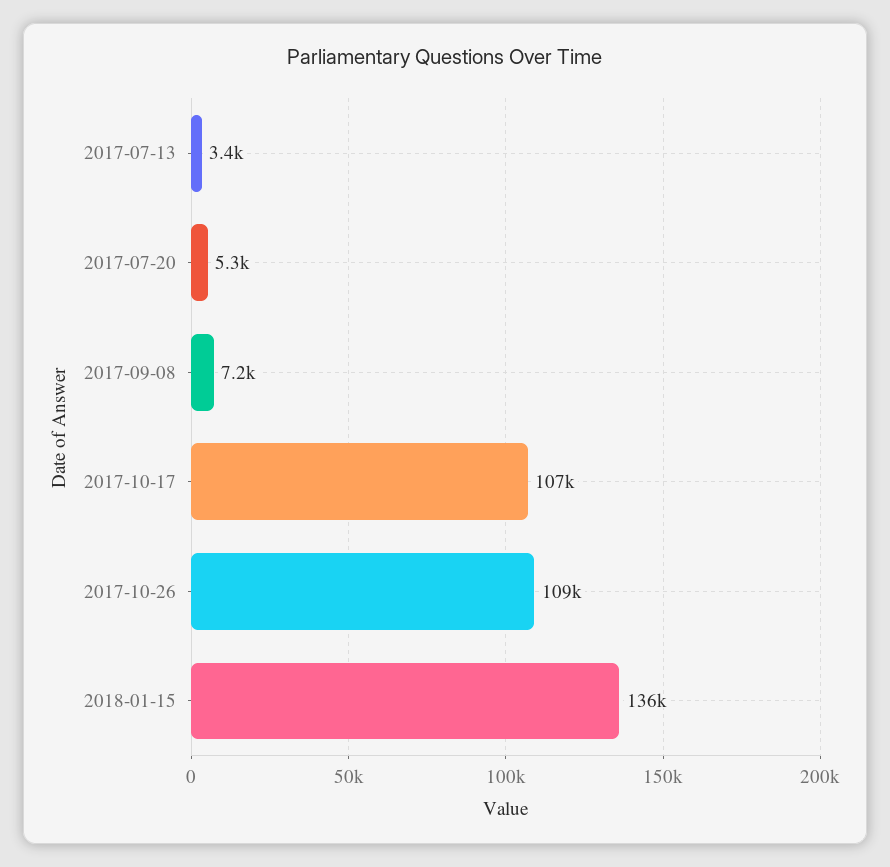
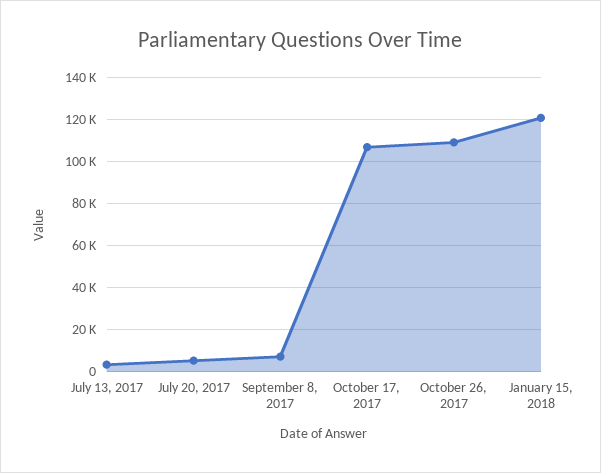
  {
    "2017-07-13": 3400,
    "2017-07-20": 5300,
    "2017-09-08": 7200,
    "2017-10-17": 107000,
    "2017-10-26": 109000,
-   "2018-01-15": 136000
+   "2018-01-15": 120000
  }

